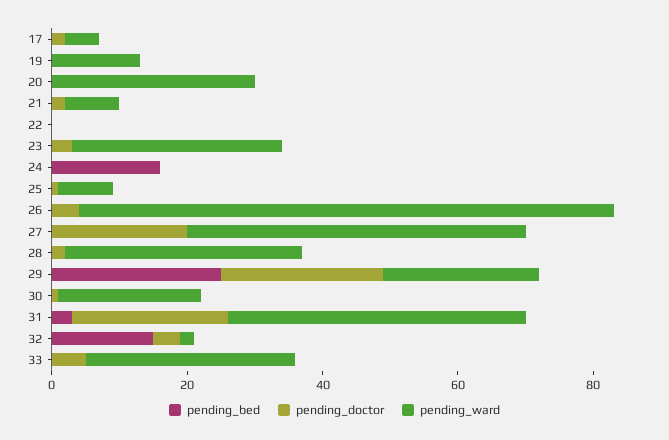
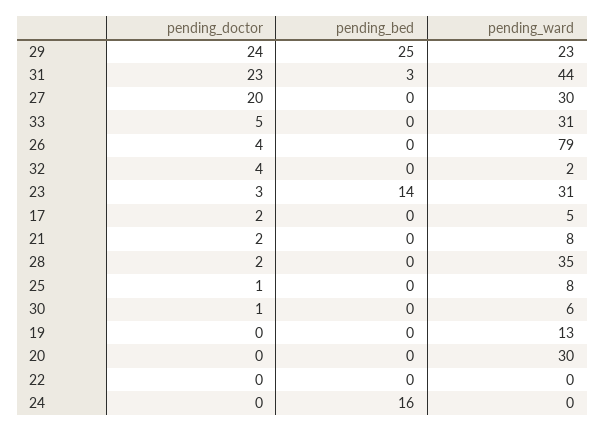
  {
    "pending_bed": {
      "17": 0,
      "19": 0,
      "20": 0,
      "21": 0,
      "22": 0,
-     "23": 0,
+     "23": 14,
      "24": 16,
      "25": 0,
      "26": 0,
      "27": 0,
      "28": 0,
      "29": 25,
      "30": 0,
      "31": 3,
-     "32": 15,
+     "32": 0,
      "33": 0
    },
    "pending_doctor": {
      "17": 2,
      "19": 0,
      "20": 0,
      "21": 2,
      "22": 0,
      "23": 3,
      "24": 0,
      "25": 1,
      "26": 4,
      "27": 20,
      "28": 2,
      "29": 24,
      "30": 1,
      "31": 23,
      "32": 4,
      "33": 5
    },
    "pending_ward": {
      "17": 5,
      "19": 13,
      "20": 30,
      "21": 8,
      "22": 0,
      "23": 31,
      "24": 0,
      "25": 8,
      "26": 79,
-     "27": 50,
+     "27": 30,
      "28": 35,
      "29": 23,
-     "30": 20,
+     "30": 6,
      "31": 44,
      "32": 2,
      "33": 31
    }
  }

